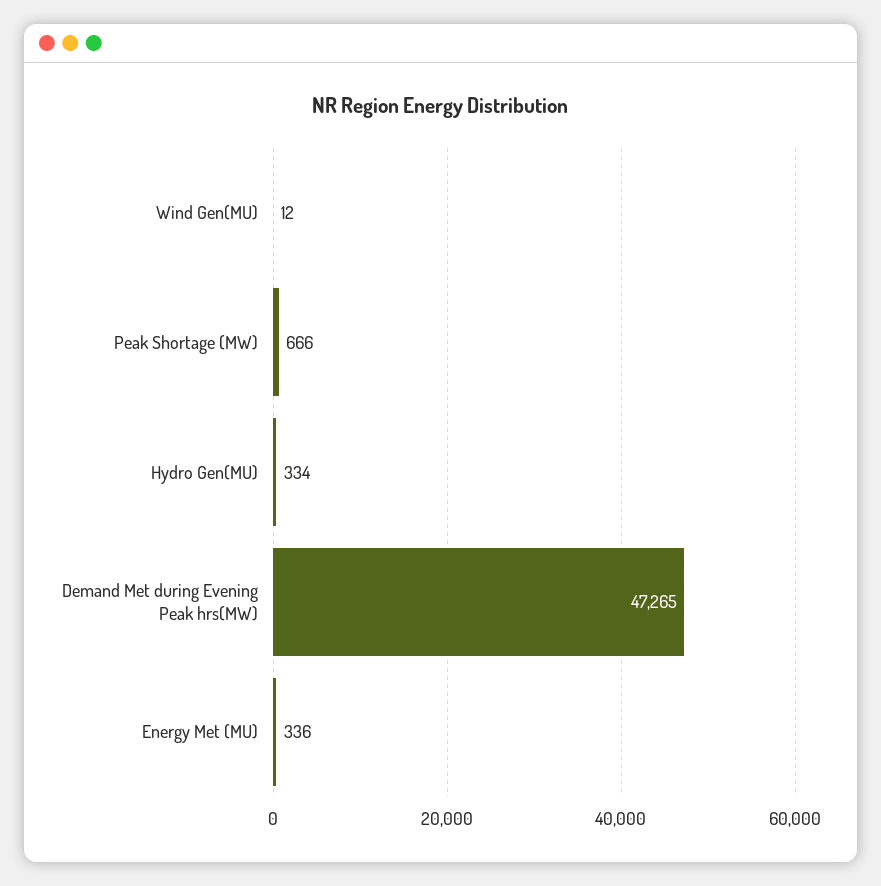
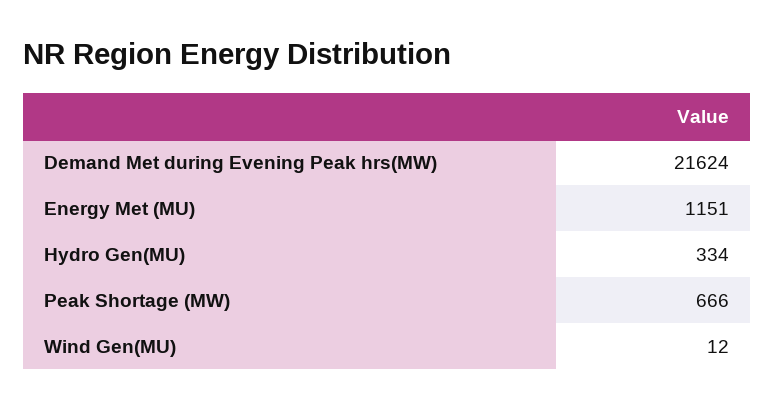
  {
    "Wind Gen(MU)": 12,
    "Peak Shortage (MW)": 666,
    "Hydro Gen(MU)": 334,
-   "Demand Met during Evening Peak hrs(MW)": 47265,
+   "Demand Met during Evening Peak hrs(MW)": 21624,
-   "Energy Met (MU)": 336
+   "Energy Met (MU)": 1151
  }

